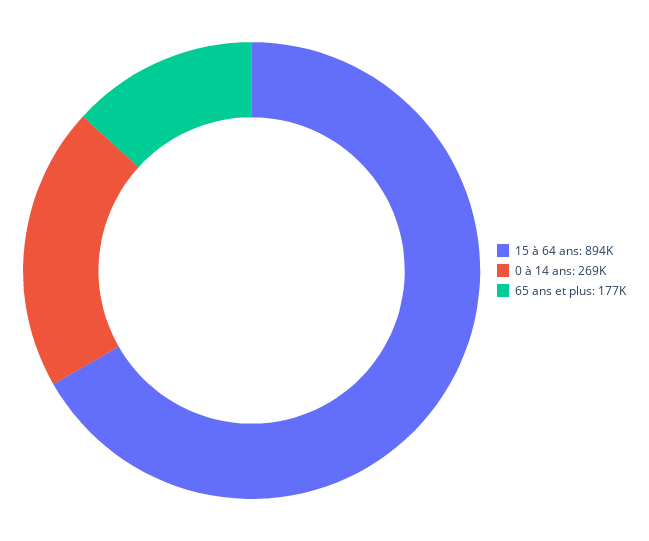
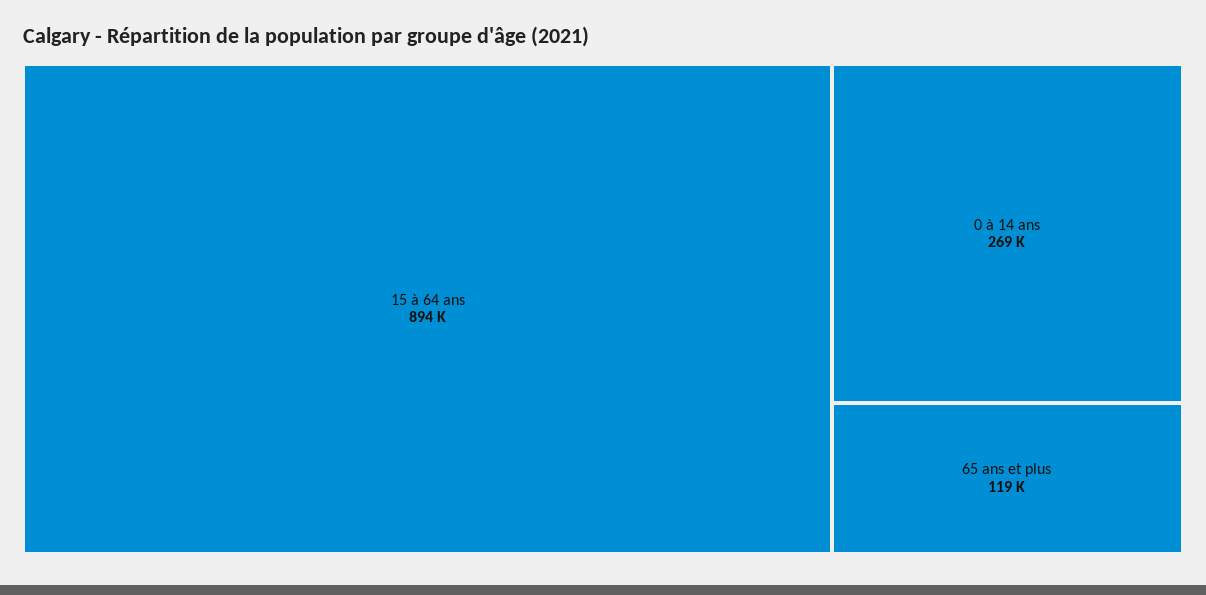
  {
    "15 à 64 ans": 894000,
    "0 à 14 ans": 269000,
-   "65 ans et plus": 177000
+   "65 ans et plus": 119000
  }

